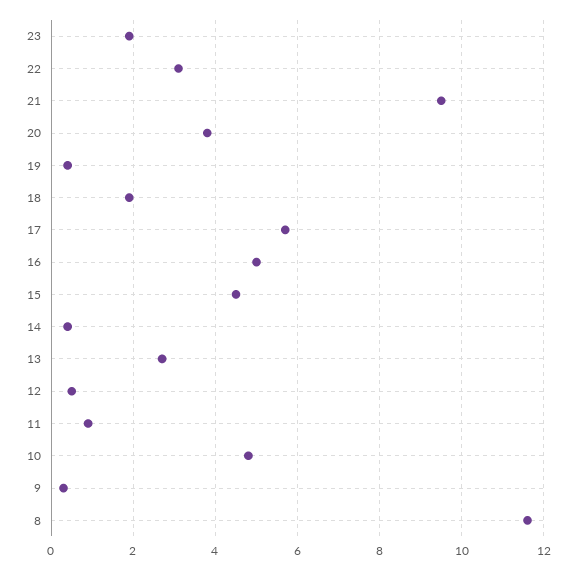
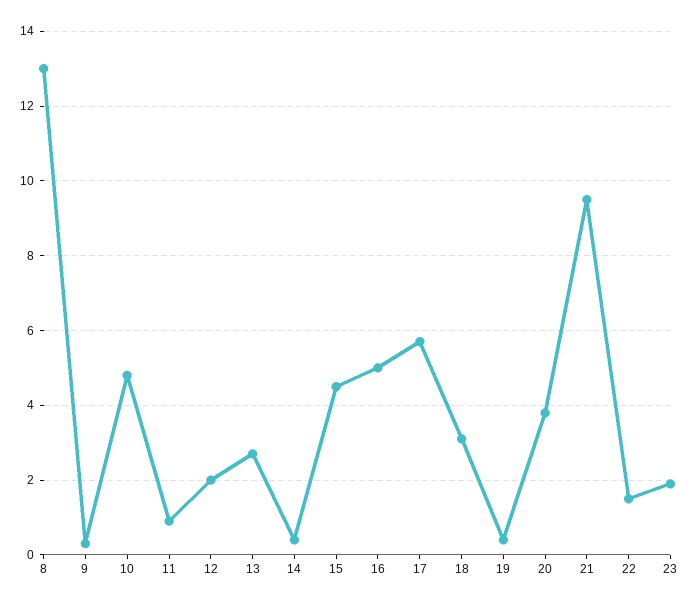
  {
    "23": 2,
-   "22": 3,
+   "22": 1.5,
    "21": 9.5,
    "20": 4,
    "19": 0.5,
-   "18": 2,
+   "18": 3,
    "17": 5.5,
    "16": 5,
    "15": 4.5,
    "14": 0.5,
    "13": 2.5,
-   "12": 0.5,
+   "12": 2,
    "11": 1,
    "10": 5,
    "9": 0.5,
-   "8": 11.5
+   "8": 13
  }

